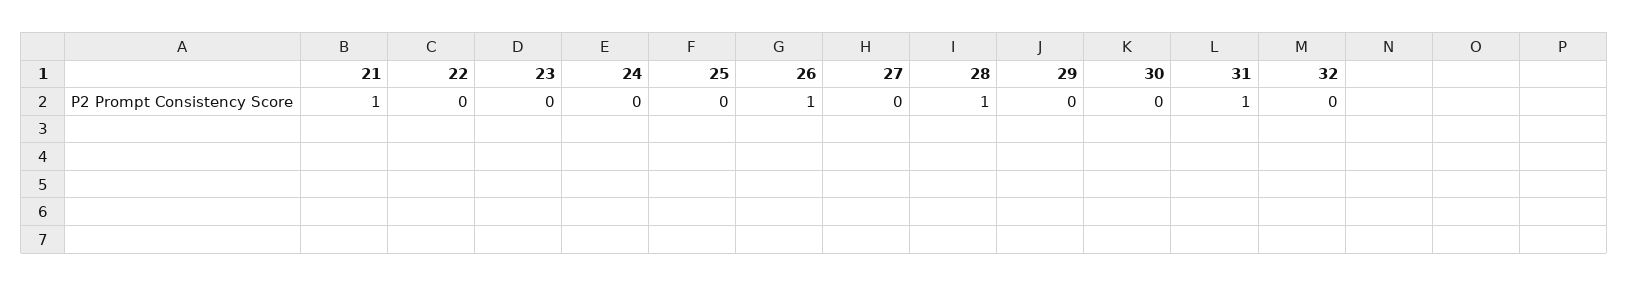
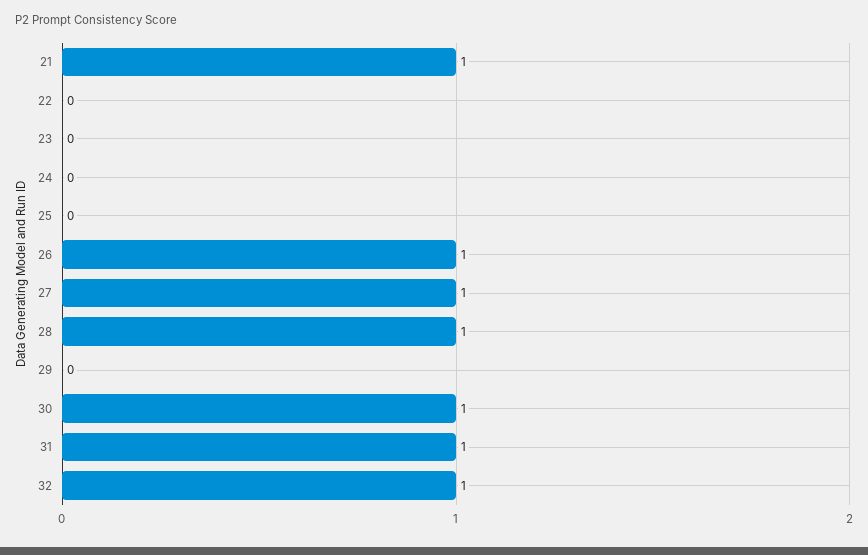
  {
    "21": 1,
    "22": 0,
    "23": 0,
    "24": 0,
    "25": 0,
    "26": 1,
-   "27": 0,
+   "27": 1,
    "28": 1,
    "29": 0,
-   "30": 0,
+   "30": 1,
    "31": 1,
-   "32": 0
+   "32": 1
  }

